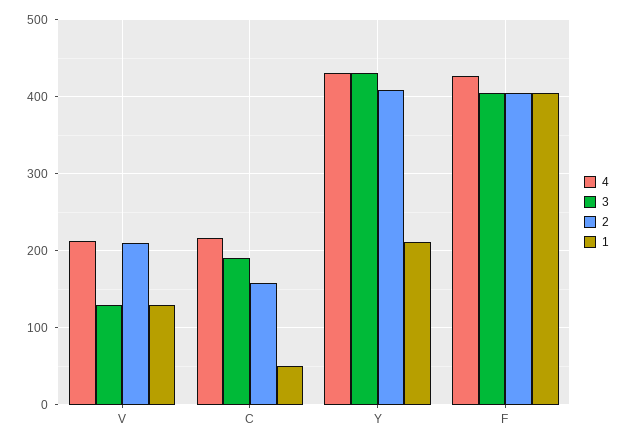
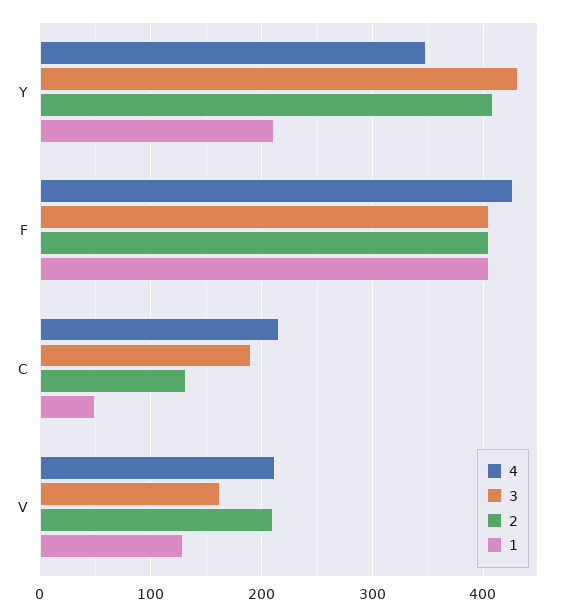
  {
    "4": {
      "V": 210,
      "C": 220,
-     "Y": 430,
+     "Y": 350,
      "F": 430
    },
    "3": {
-     "V": 130,
+     "V": 160,
      "C": 190,
      "Y": 430,
      "F": 410
    },
    "2": {
      "V": 210,
-     "C": 160,
+     "C": 130,
      "Y": 410,
      "F": 410
    },
    "1": {
      "V": 130,
      "C": 50,
      "Y": 210,
      "F": 410
    }
  }

